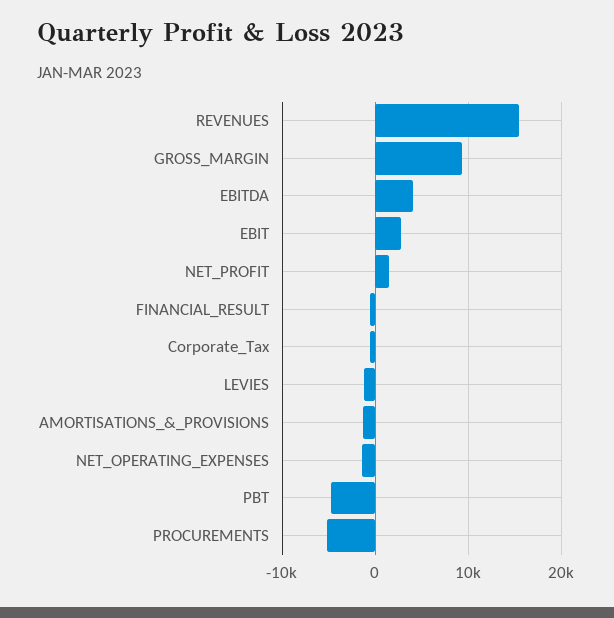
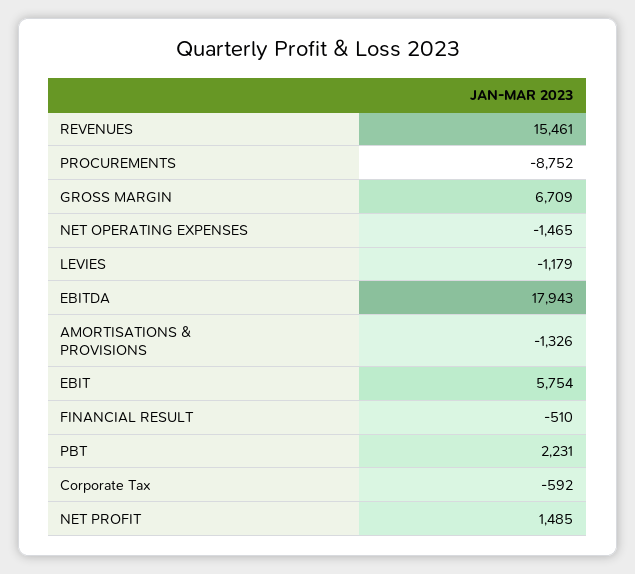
  {
    "REVENUES": 15461,
-   "GROSS_MARGIN": 9000,
+   "GROSS_MARGIN": 6709,
-   "EBITDA": 4000,
+   "EBITDA": 17943,
-   "EBIT": 3000,
+   "EBIT": 5754,
    "NET_PROFIT": 1485,
    "FINANCIAL_RESULT": -510,
    "Corporate_Tax": -592,
    "LEVIES": -1179,
    "AMORTISATIONS_&_PROVISIONS": -1326,
    "NET_OPERATING_EXPENSES": -1465,
-   "PBT": -5000,
+   "PBT": 2231,
-   "PROCUREMENTS": -5000
+   "PROCUREMENTS": -8752
  }

